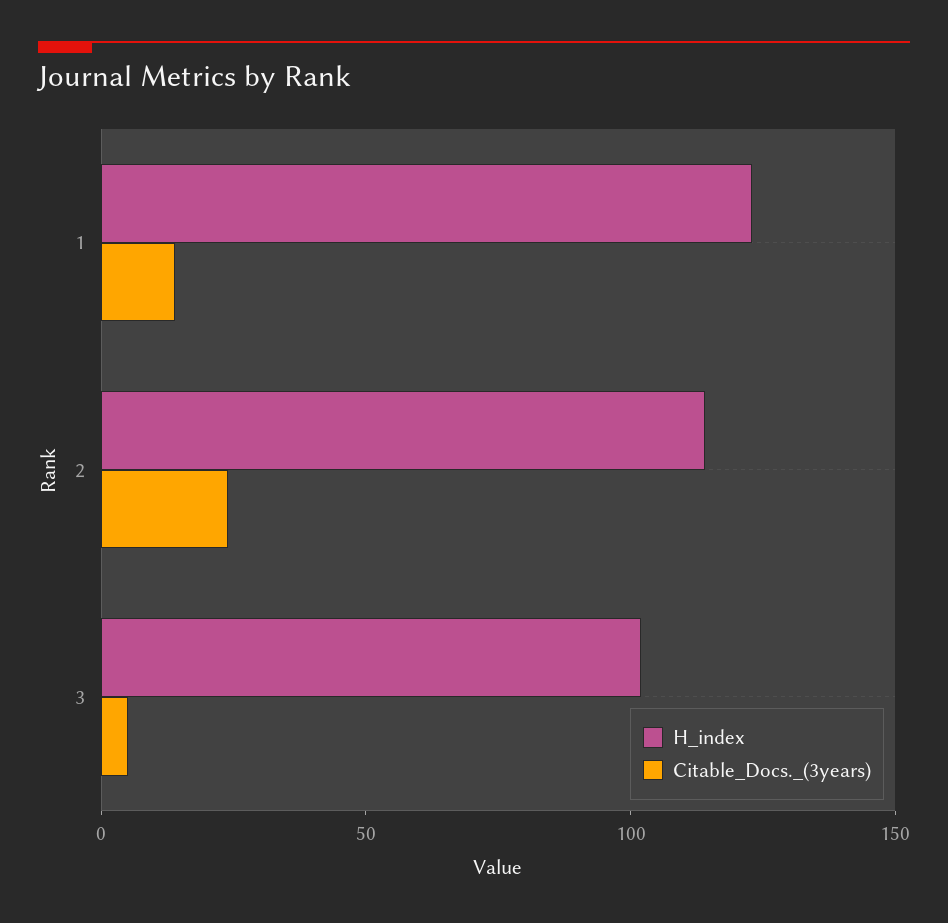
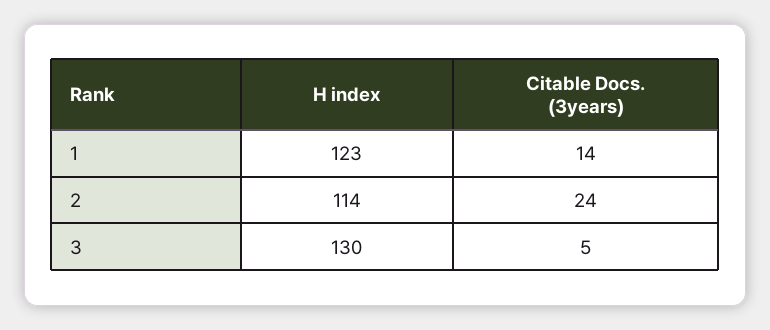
  {
    "H_index": {
      "1": 123,
      "2": 114,
-     "3": 100
+     "3": 130
    },
    "Citable_Docs._(3years)": {
      "1": 14,
      "2": 24,
      "3": 5
    }
  }

